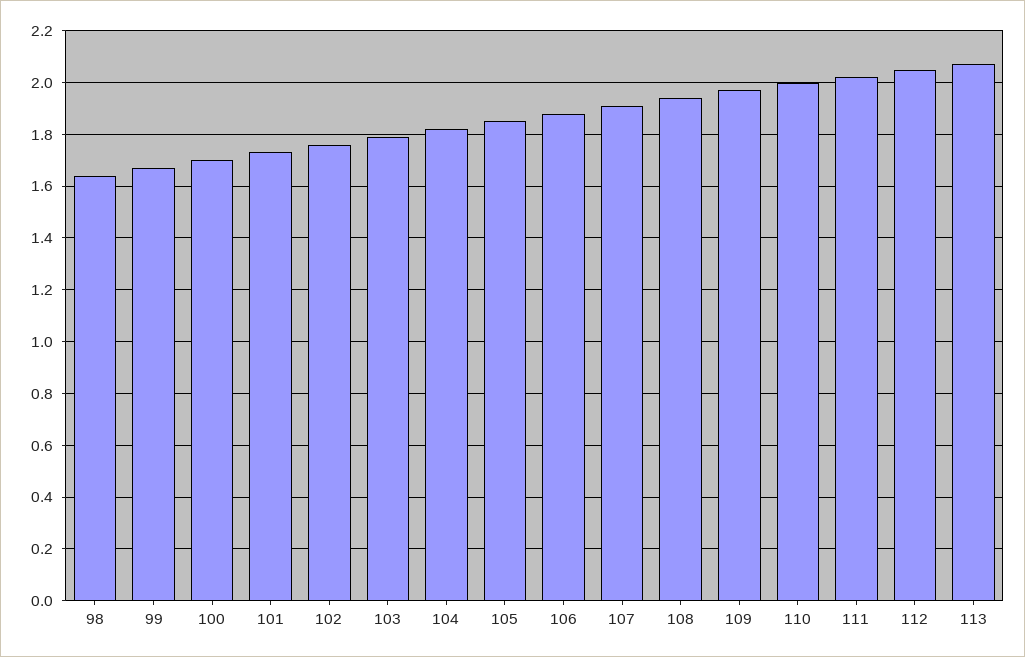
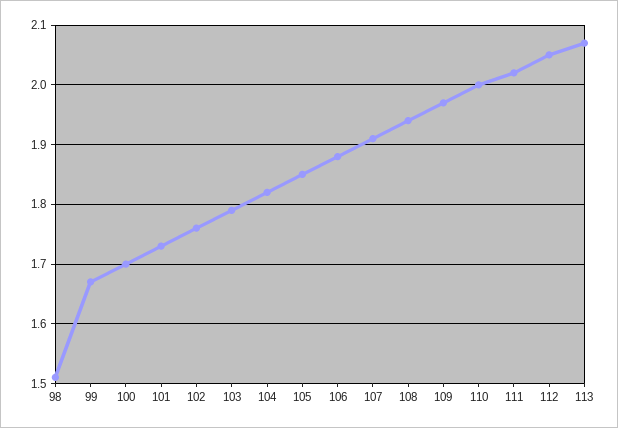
  {
-   "98": 1.65,
+   "98": 1.5,
    "99": 1.65,
    "100": 1.7,
    "101": 1.75,
    "102": 1.75,
    "103": 1.8,
    "104": 1.8,
    "105": 1.85,
    "106": 1.9,
    "107": 1.9,
    "108": 1.95,
    "109": 1.95,
    "110": 2,
    "111": 2,
    "112": 2.05,
    "113": 2.05
  }

